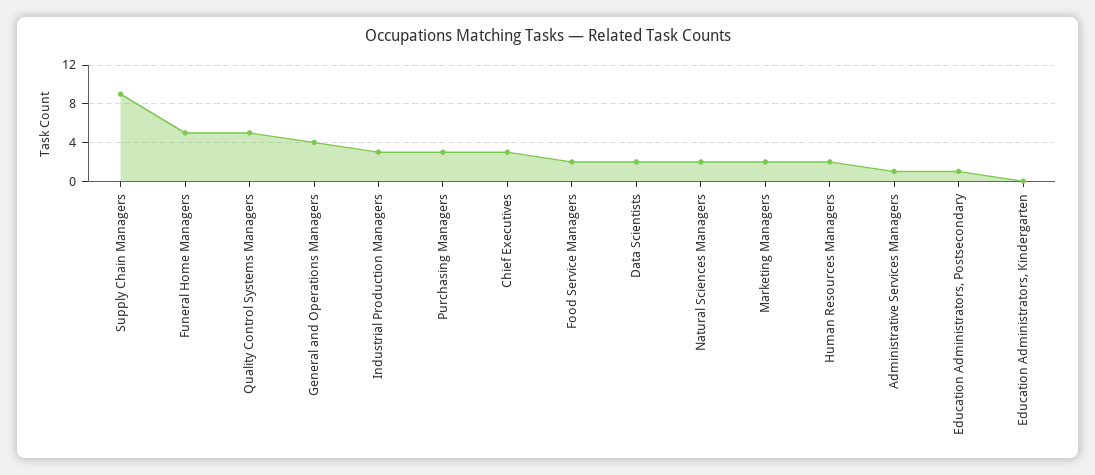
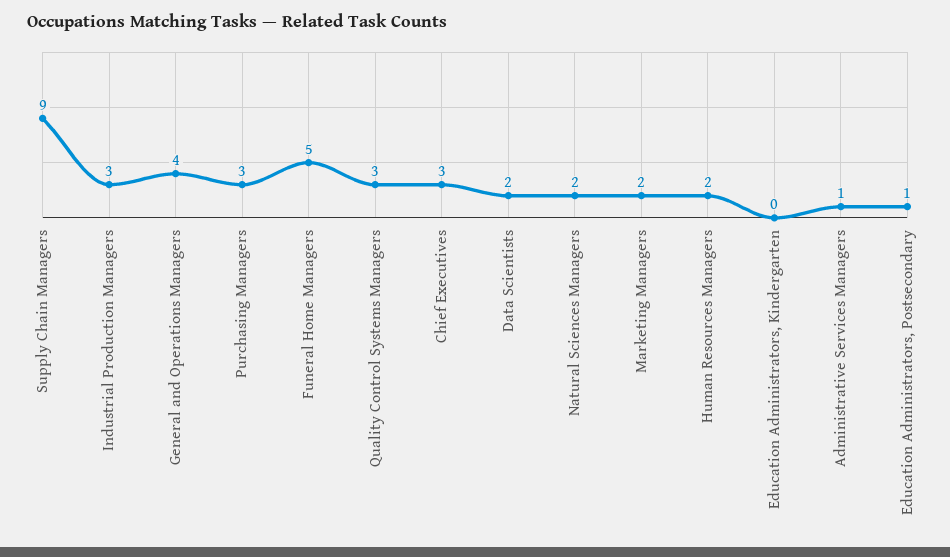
  {
    "Supply Chain Managers": 9,
    "Funeral Home Managers": 5,
-   "Quality Control Systems Managers": 5,
+   "Quality Control Systems Managers": 3,
    "General and Operations Managers": 4,
    "Industrial Production Managers": 3,
    "Purchasing Managers": 3,
    "Chief Executives": 3,
-   "Food Service Managers": 2,
    "Data Scientists": 2,
    "Natural Sciences Managers": 2,
    "Marketing Managers": 2,
    "Human Resources Managers": 2,
    "Administrative Services Managers": 1,
    "Education Administrators, Postsecondary": 1,
    "Education Administrators, Kindergarten": 0
  }

